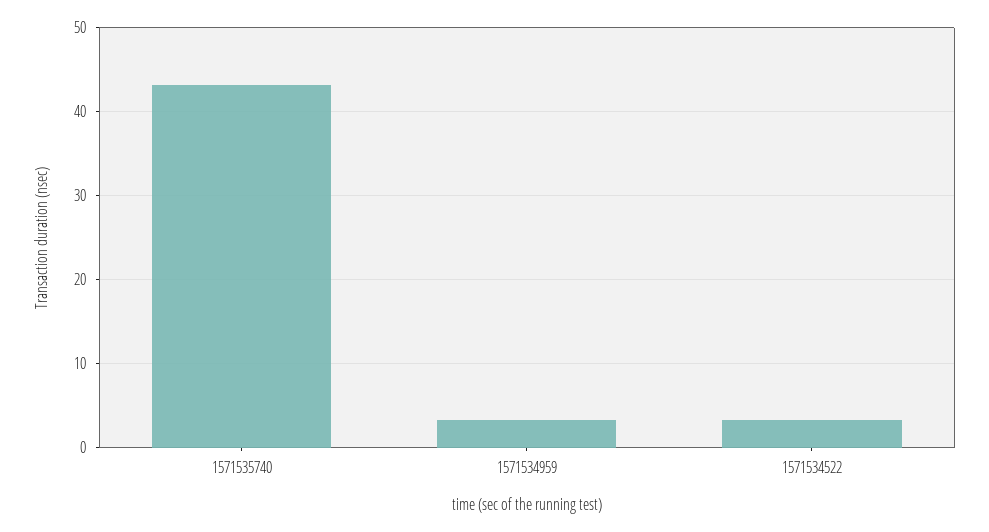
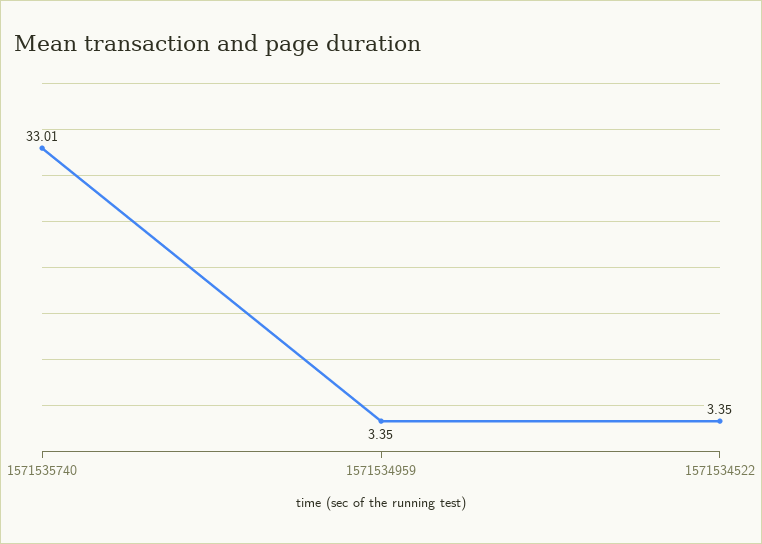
  {
-   "1571535740": 43,
+   "1571535740": 33.01,
    "1571534959": 3.35,
    "1571534522": 3.35
  }

